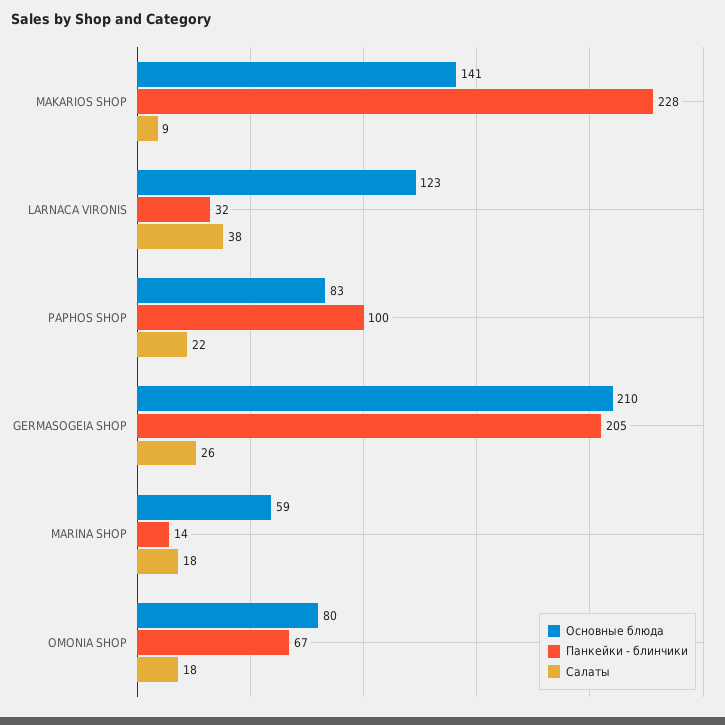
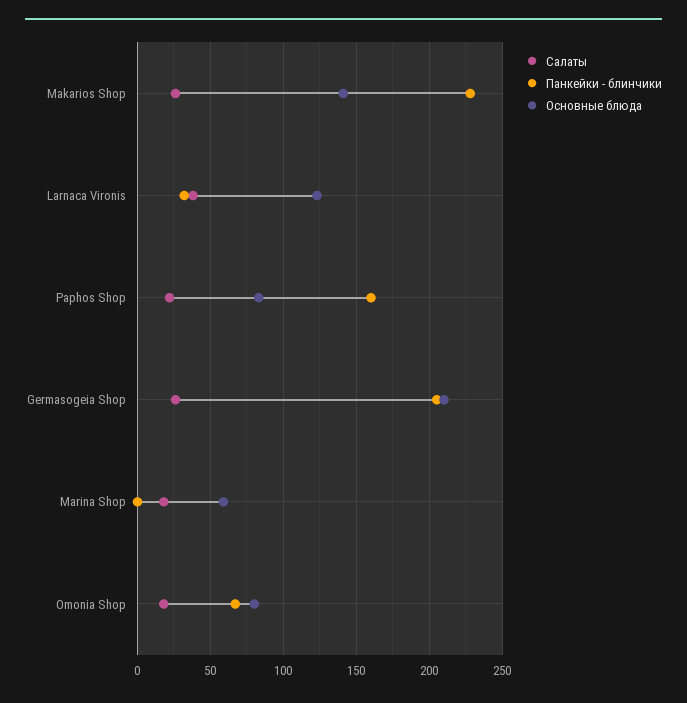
  {
    "Основные блюда": {
      "MAKARIOS SHOP": 141,
      "LARNACA VIRONIS": 123,
      "PAPHOS SHOP": 83,
      "GERMASOGEIA SHOP": 210,
      "MARINA SHOP": 59,
      "OMONIA SHOP": 80
    },
    "Панкейки - блинчики": {
      "MAKARIOS SHOP": 228,
      "LARNACA VIRONIS": 32,
-     "PAPHOS SHOP": 100,
+     "PAPHOS SHOP": 160,
      "GERMASOGEIA SHOP": 205,
-     "MARINA SHOP": 14,
+     "MARINA SHOP": 0,
      "OMONIA SHOP": 67
    },
    "Салаты": {
-     "MAKARIOS SHOP": 9,
+     "MAKARIOS SHOP": 25,
      "LARNACA VIRONIS": 38,
      "PAPHOS SHOP": 22,
      "GERMASOGEIA SHOP": 26,
      "MARINA SHOP": 18,
      "OMONIA SHOP": 18
    }
  }

